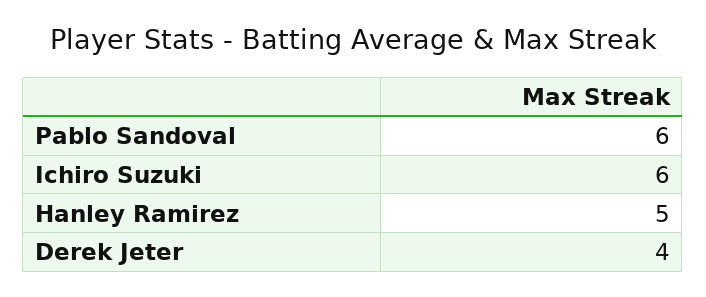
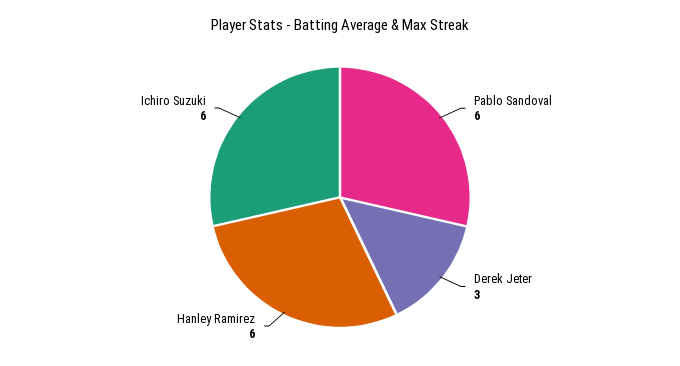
  {
    "Pablo Sandoval": 6,
    "Ichiro Suzuki": 6,
-   "Hanley Ramirez": 5,
+   "Hanley Ramirez": 6,
-   "Derek Jeter": 4
+   "Derek Jeter": 3
  }

